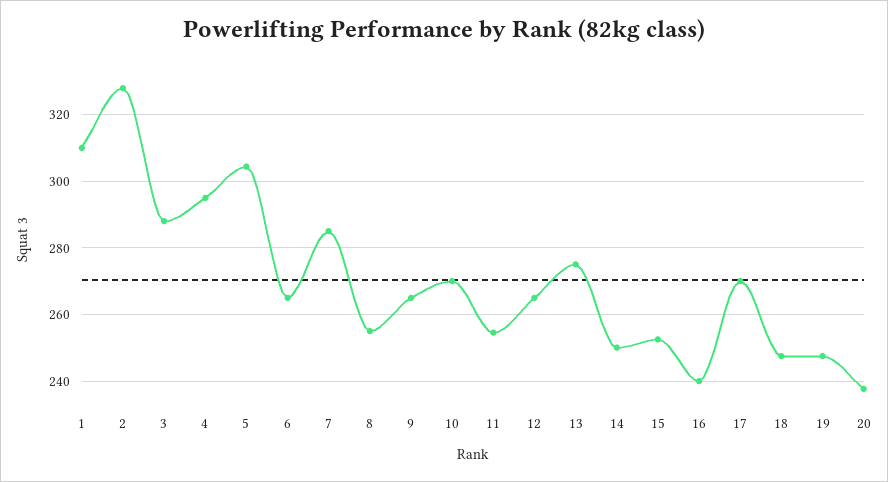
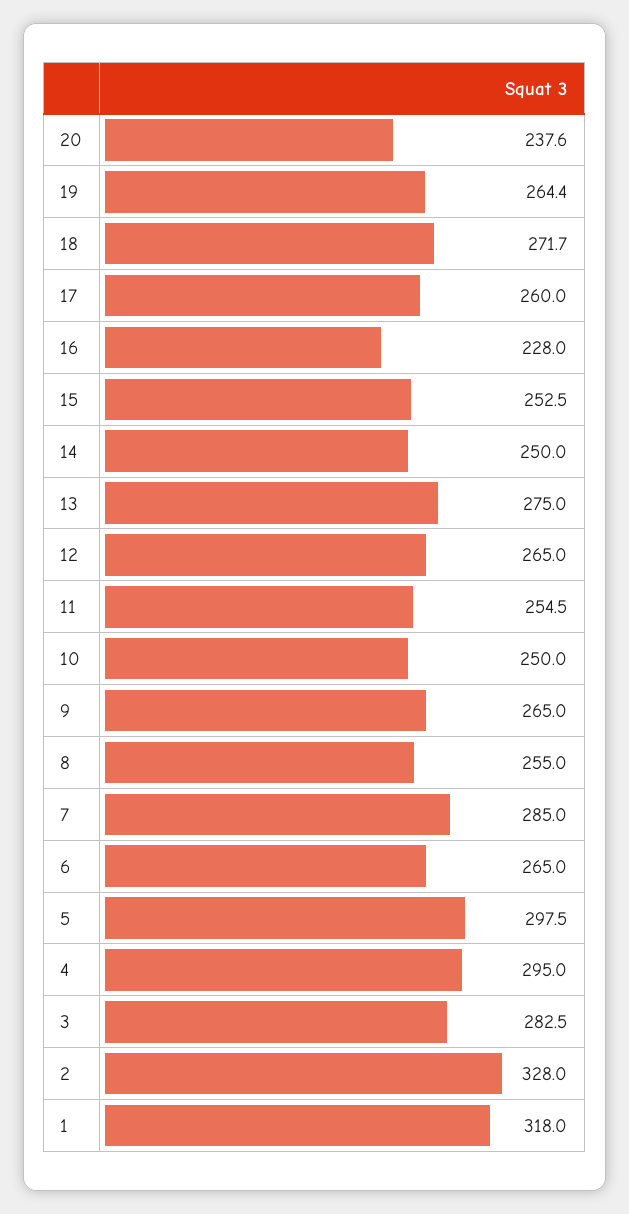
  {
-   "1": 310,
+   "1": 318,
    "2": 328,
-   "3": 288,
+   "3": 282.5,
    "4": 295,
-   "5": 304,
+   "5": 297.5,
    "6": 265,
    "7": 285,
    "8": 255,
    "9": 265,
-   "10": 270,
+   "10": 250,
    "11": 254.5,
    "12": 265,
    "13": 275,
    "14": 250,
    "15": 252.5,
-   "16": 240,
+   "16": 228,
-   "17": 270,
+   "17": 260,
-   "18": 248,
+   "18": 271.7,
-   "19": 248,
+   "19": 264.4,
    "20": 237.6
  }

